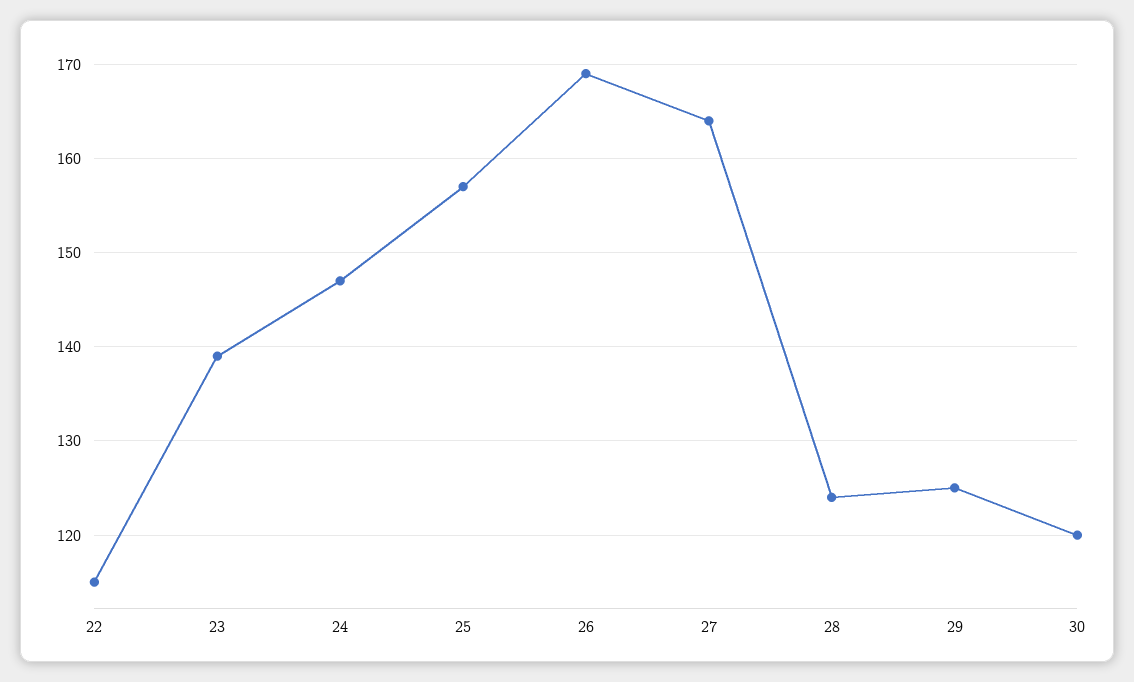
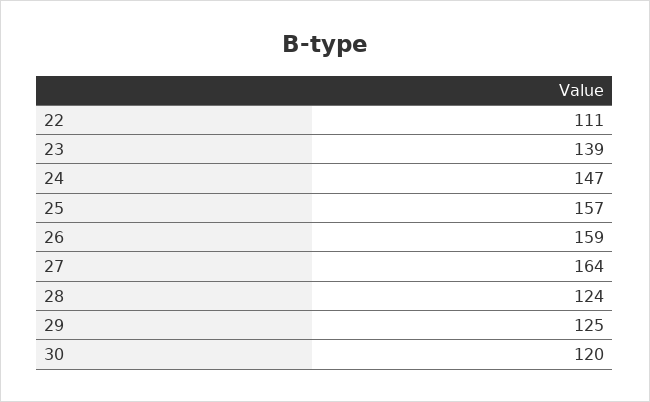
  {
-   "22": 115,
+   "22": 111,
    "23": 139,
    "24": 147,
    "25": 157,
-   "26": 169,
+   "26": 159,
    "27": 164,
    "28": 124,
    "29": 125,
    "30": 120
  }

